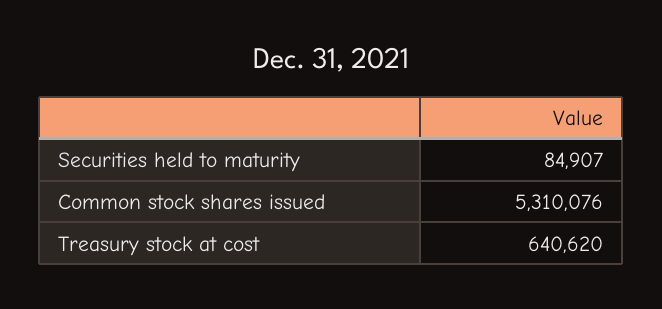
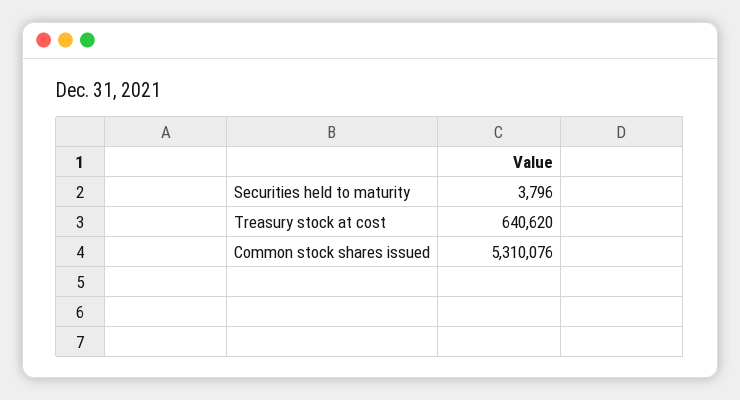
  {
-   "Securities held to maturity": 84907,
+   "Securities held to maturity": 3796,
    "Common stock shares issued": 5310076,
    "Treasury stock at cost": 640620
  }

